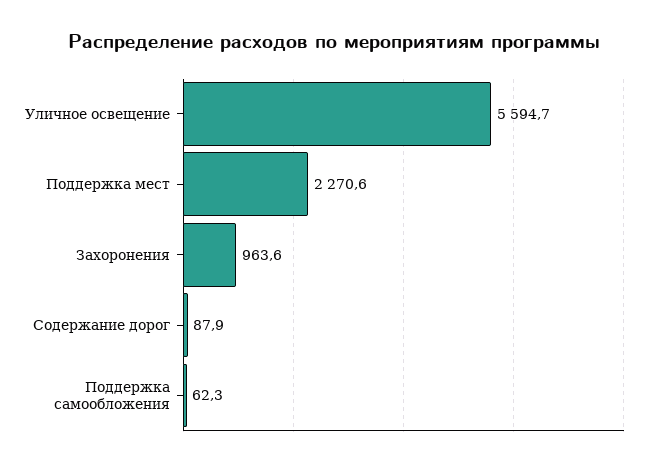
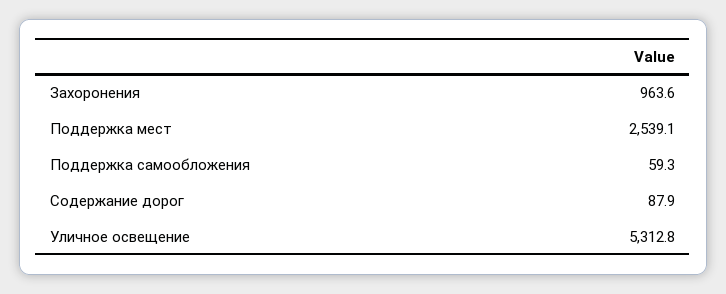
  {
-   "Уличное освещение": 5594.7,
+   "Уличное освещение": 5312.8,
-   "Поддержка мест": 2270.6,
+   "Поддержка мест": 2539.1,
    "Захоронения": 963.6,
    "Содержание дорог": 87.9,
-   "Поддержка самообложения": 62.3
+   "Поддержка самообложения": 59.3
  }

